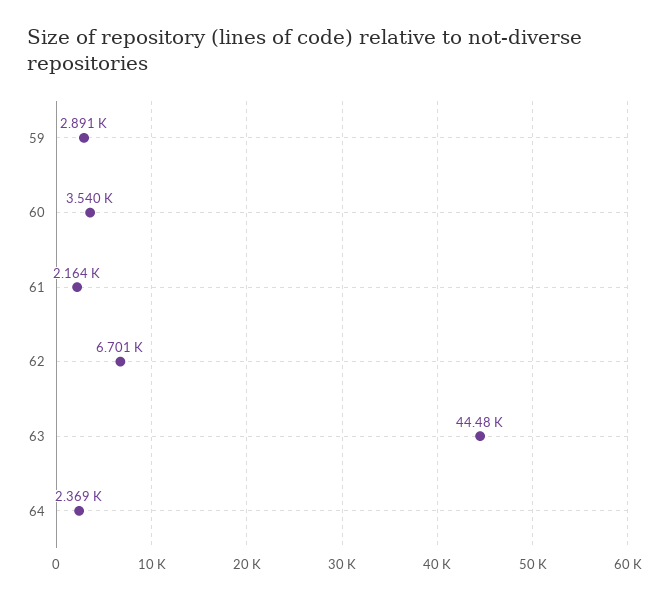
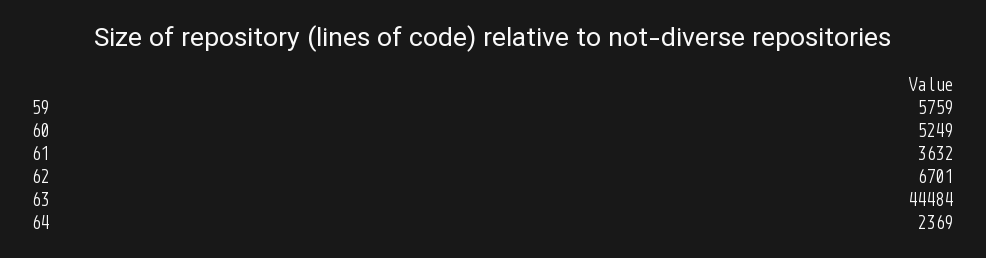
  {
-   "59": 2891,
+   "59": 5759,
-   "60": 3540,
+   "60": 5249,
-   "61": 2164,
+   "61": 3632,
    "62": 6701,
    "63": 44484,
    "64": 2369
  }

